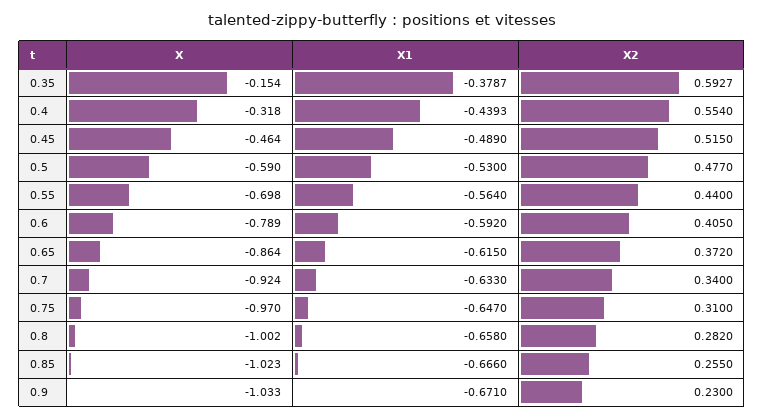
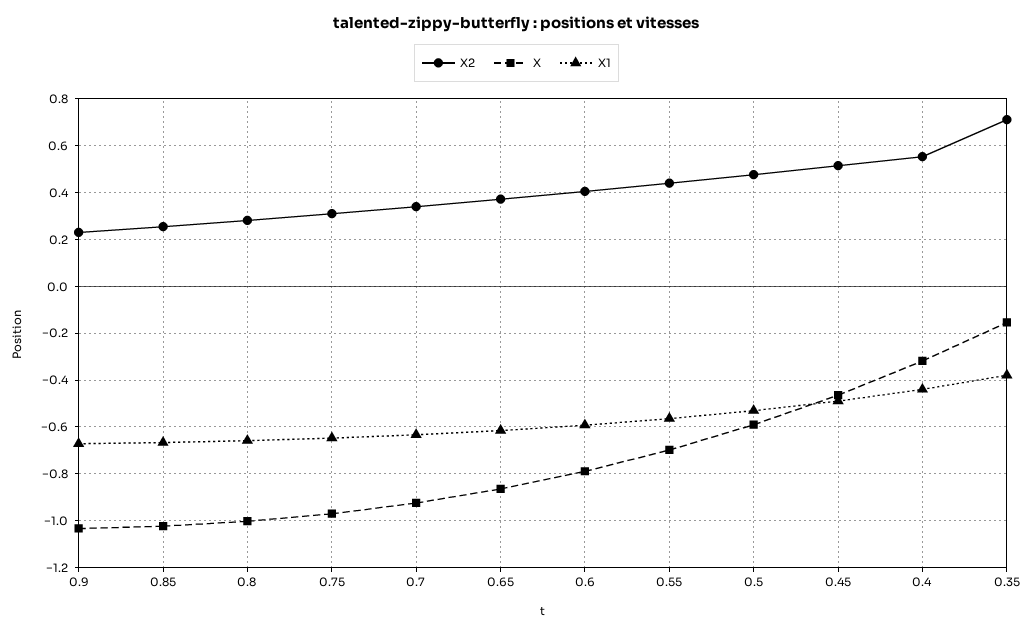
  {
    "X": {
      "0.35": -0.154,
      "0.4": -0.318,
      "0.45": -0.464,
      "0.5": -0.59,
      "0.55": -0.698,
      "0.6": -0.789,
      "0.65": -0.864,
      "0.7": -0.924,
      "0.75": -0.97,
      "0.8": -1.002,
      "0.85": -1.023,
      "0.9": -1.033
    },
    "X1": {
      "0.35": -0.3787,
      "0.4": -0.4393,
      "0.45": -0.489,
      "0.5": -0.53,
      "0.55": -0.564,
      "0.6": -0.592,
      "0.65": -0.615,
      "0.7": -0.633,
      "0.75": -0.647,
      "0.8": -0.658,
      "0.85": -0.666,
      "0.9": -0.671
    },
    "X2": {
-     "0.35": 0.5927,
+     "0.35": 0.7,
      "0.4": 0.554,
      "0.45": 0.515,
      "0.5": 0.477,
      "0.55": 0.44,
      "0.6": 0.405,
      "0.65": 0.372,
      "0.7": 0.34,
      "0.75": 0.31,
      "0.8": 0.282,
      "0.85": 0.255,
      "0.9": 0.23
    }
  }

